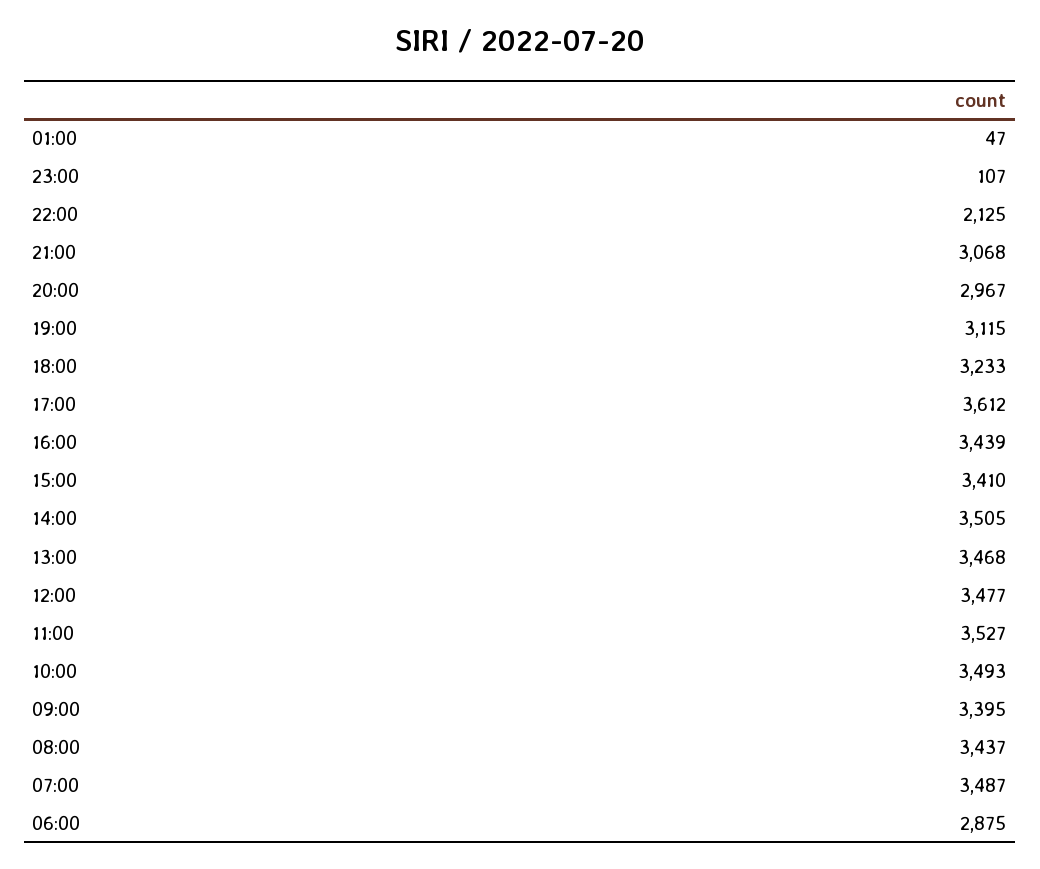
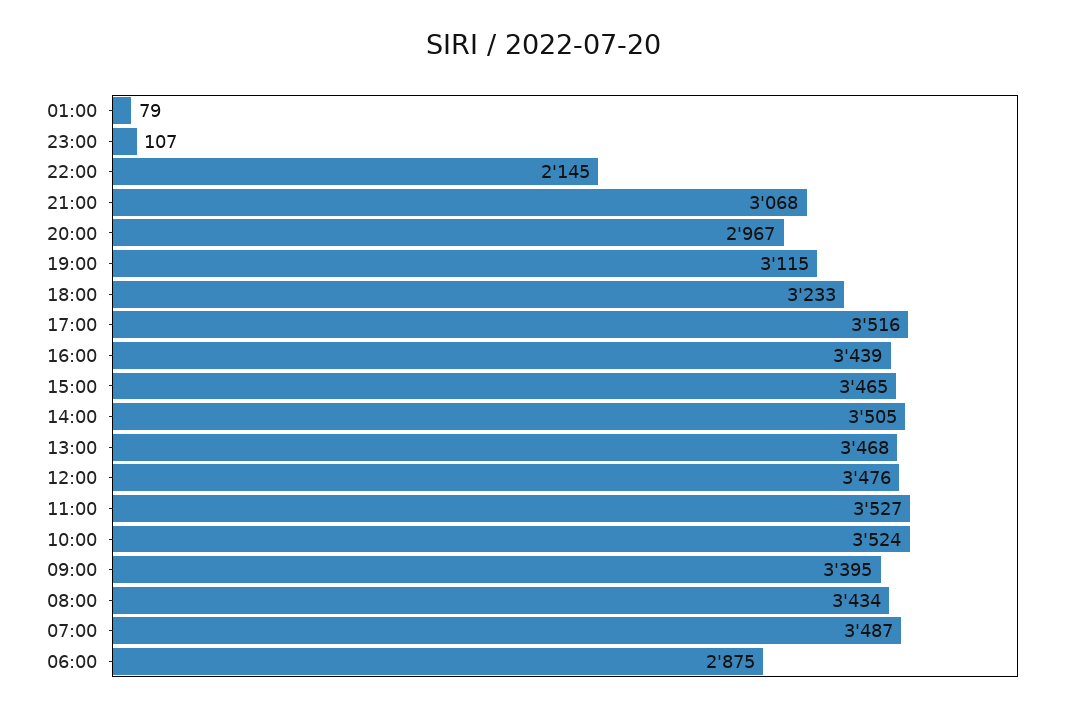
  {
-   "01:00": 47,
+   "01:00": 79,
    "23:00": 107,
-   "22:00": 2125,
+   "22:00": 2145,
    "21:00": 3068,
    "20:00": 2967,
    "19:00": 3115,
    "18:00": 3233,
-   "17:00": 3612,
+   "17:00": 3516,
    "16:00": 3439,
-   "15:00": 3410,
+   "15:00": 3465,
    "14:00": 3505,
    "13:00": 3468,
-   "12:00": 3477,
+   "12:00": 3476,
    "11:00": 3527,
-   "10:00": 3493,
+   "10:00": 3524,
    "09:00": 3395,
-   "08:00": 3437,
+   "08:00": 3434,
    "07:00": 3487,
    "06:00": 2875
  }

